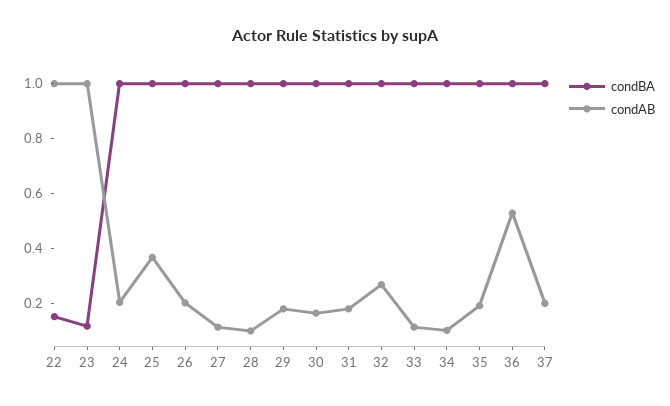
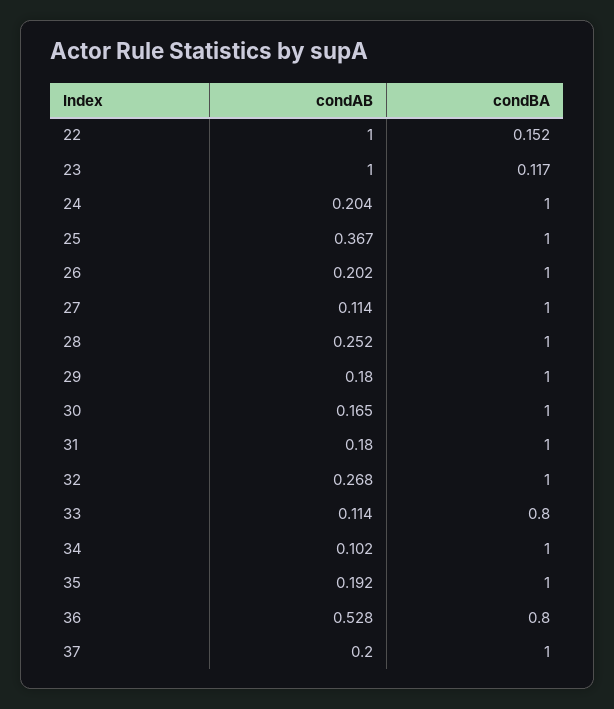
  {
    "condBA": {
      "22": 0.152,
      "23": 0.117,
      "24": 1,
      "25": 1,
      "26": 1,
      "27": 1,
      "28": 1,
      "29": 1,
      "30": 1,
      "31": 1,
      "32": 1,
-     "33": 1,
+     "33": 0.8,
      "34": 1,
      "35": 1,
-     "36": 1,
+     "36": 0.8,
      "37": 1
    },
    "condAB": {
      "22": 1,
      "23": 1,
      "24": 0.204,
      "25": 0.367,
      "26": 0.202,
      "27": 0.114,
-     "28": 0.1,
+     "28": 0.252,
      "29": 0.18,
      "30": 0.165,
      "31": 0.18,
      "32": 0.268,
      "33": 0.114,
      "34": 0.102,
      "35": 0.192,
      "36": 0.528,
      "37": 0.2
    }
  }

